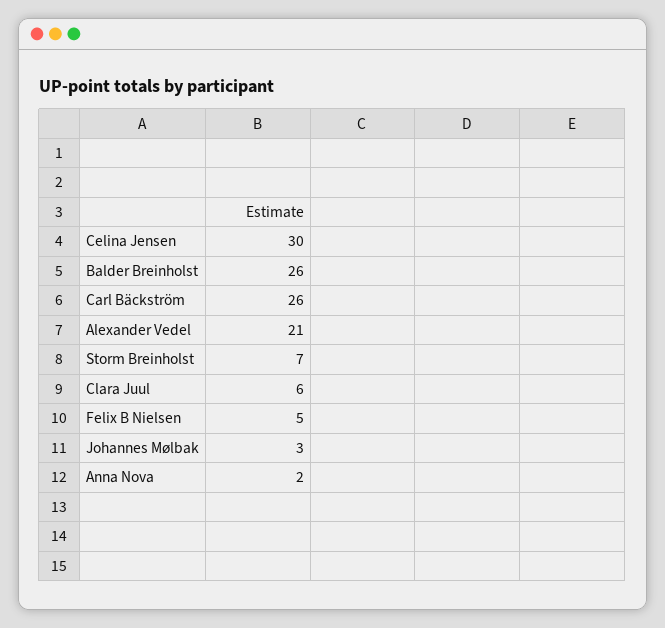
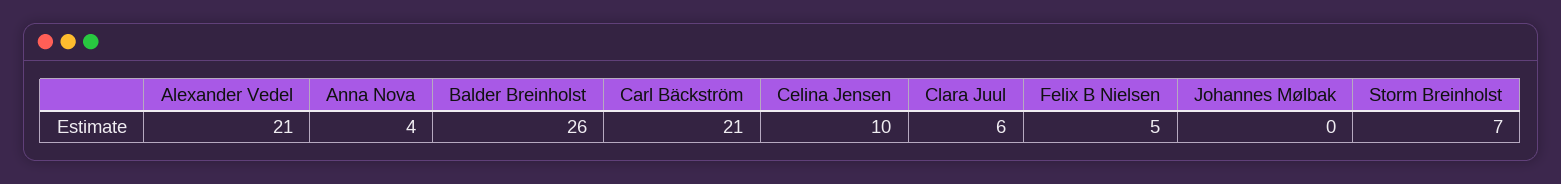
  {
-   "Celina Jensen": 30,
+   "Celina Jensen": 10,
    "Balder Breinholst": 26,
-   "Carl Bäckström": 26,
+   "Carl Bäckström": 21,
    "Alexander Vedel": 21,
    "Storm Breinholst": 7,
    "Clara Juul": 6,
    "Felix B Nielsen": 5,
-   "Johannes Mølbak": 3,
+   "Johannes Mølbak": 0,
-   "Anna Nova": 2
+   "Anna Nova": 4
  }

